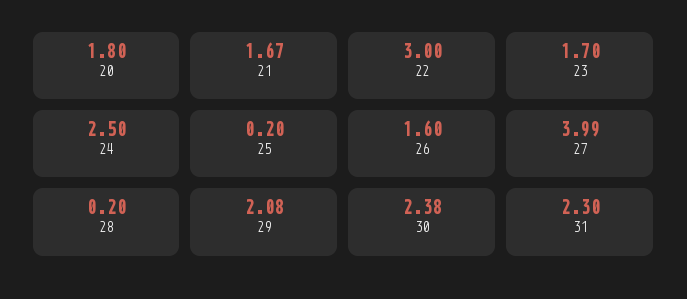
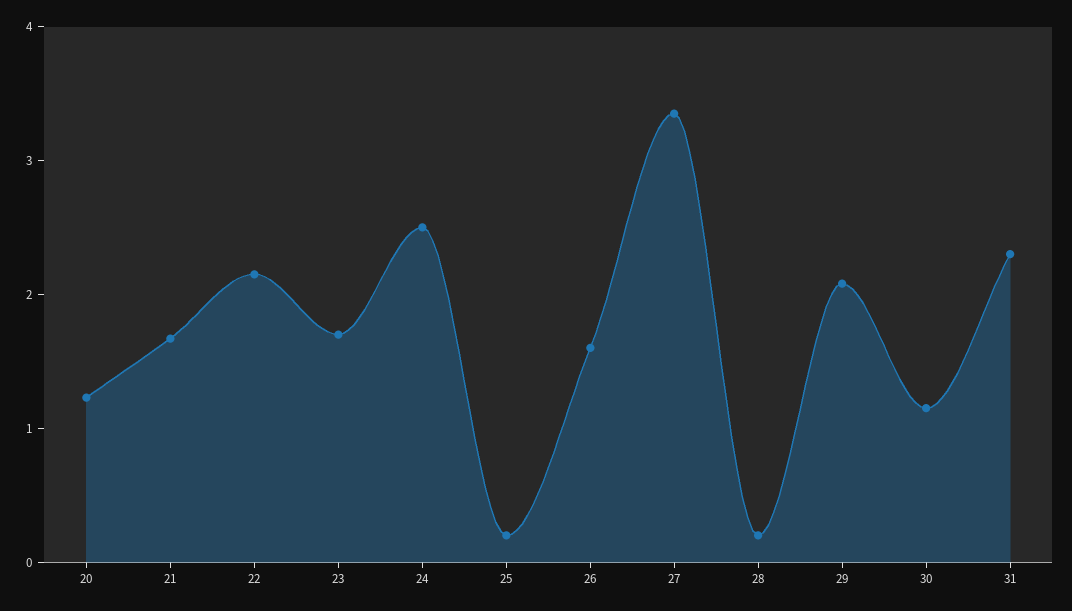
  {
-   "20": 1.8,
+   "20": 1.2,
    "21": 1.67,
-   "22": 3,
+   "22": 2.2,
    "23": 1.7,
    "24": 2.5,
    "25": 0.2,
    "26": 1.6,
-   "27": 3.99,
+   "27": 3.4,
    "28": 0.2,
    "29": 2.08,
-   "30": 2.38,
+   "30": 1.2,
    "31": 2.3
  }

